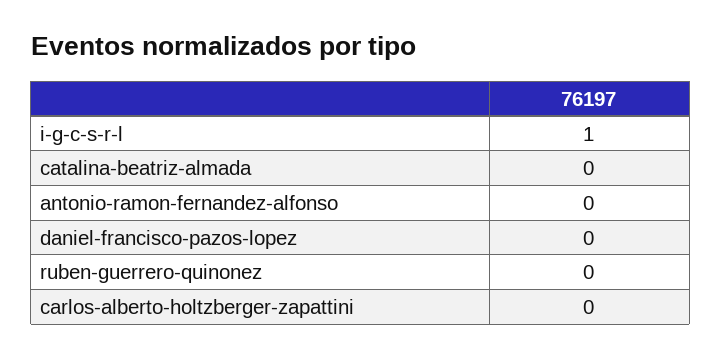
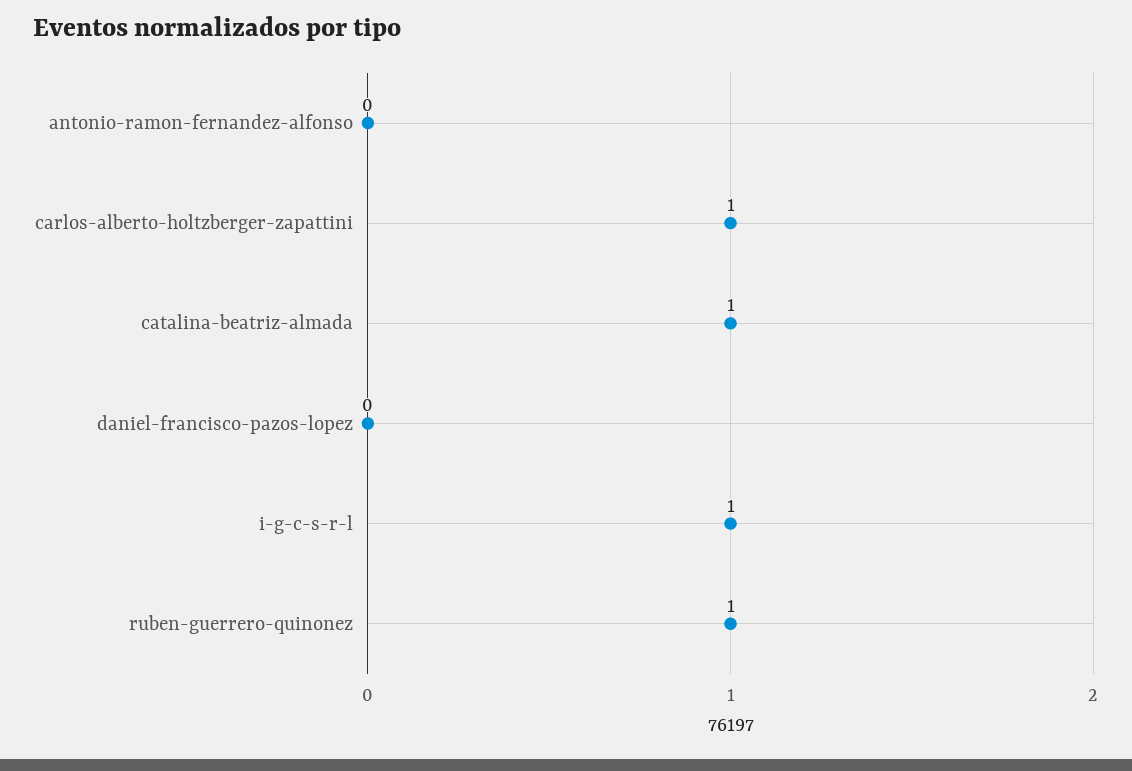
  {
    "i-g-c-s-r-l": 1,
-   "catalina-beatriz-almada": 0,
+   "catalina-beatriz-almada": 1,
    "antonio-ramon-fernandez-alfonso": 0,
    "daniel-francisco-pazos-lopez": 0,
-   "ruben-guerrero-quinonez": 0,
+   "ruben-guerrero-quinonez": 1,
-   "carlos-alberto-holtzberger-zapattini": 0
+   "carlos-alberto-holtzberger-zapattini": 1
  }

